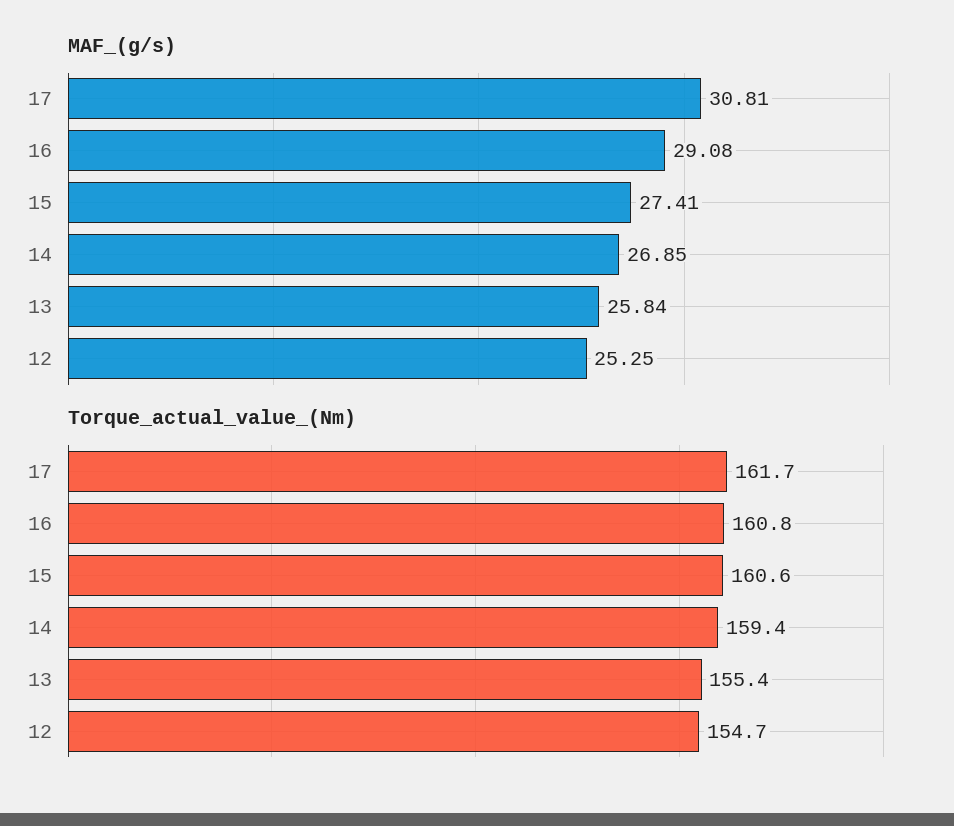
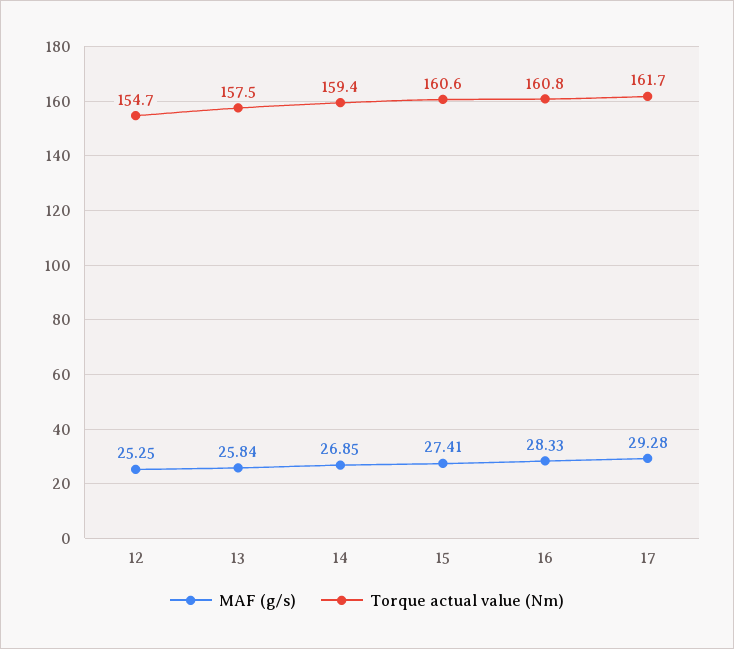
  {
    "MAF_(g/s)": {
-     "17": 30.81,
+     "17": 29.28,
-     "16": 29.08,
+     "16": 28.33,
      "15": 27.41,
      "14": 26.85,
      "13": 25.84,
      "12": 25.25
    },
    "Torque_actual_value_(Nm)": {
      "17": 161.7,
      "16": 160.8,
      "15": 160.6,
      "14": 159.4,
-     "13": 155.4,
+     "13": 157.5,
      "12": 154.7
    }
  }

